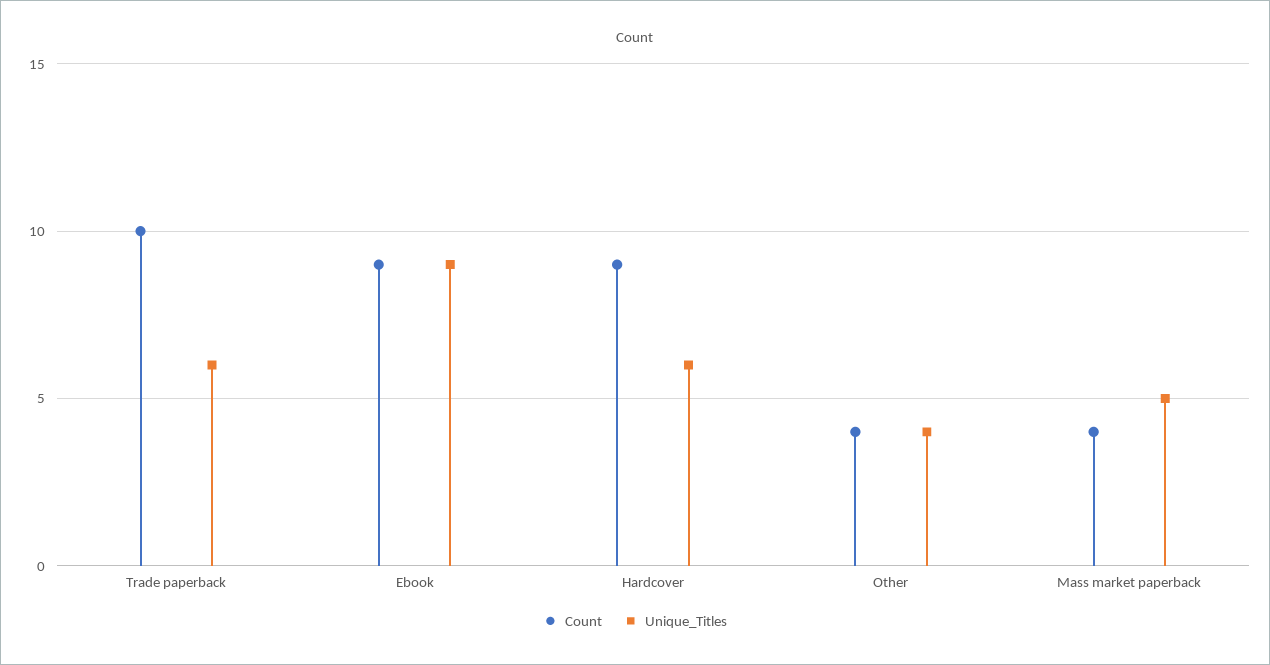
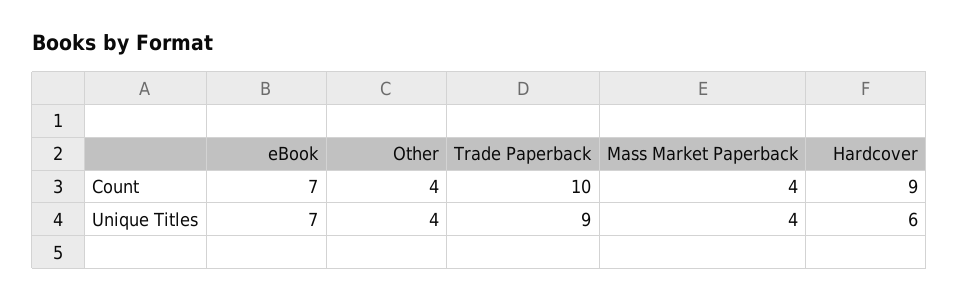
  {
    "Count": {
      "Trade paperback": 10,
-     "Ebook": 9,
+     "Ebook": 7,
      "Hardcover": 9,
      "Other": 4,
      "Mass market paperback": 4
    },
    "Unique_Titles": {
-     "Trade paperback": 6,
+     "Trade paperback": 9,
-     "Ebook": 9,
+     "Ebook": 7,
      "Hardcover": 6,
      "Other": 4,
-     "Mass market paperback": 5
+     "Mass market paperback": 4
    }
  }

